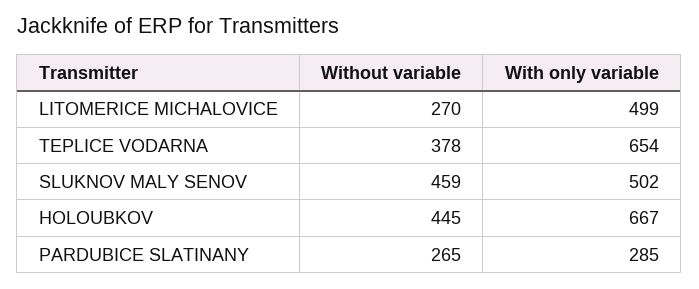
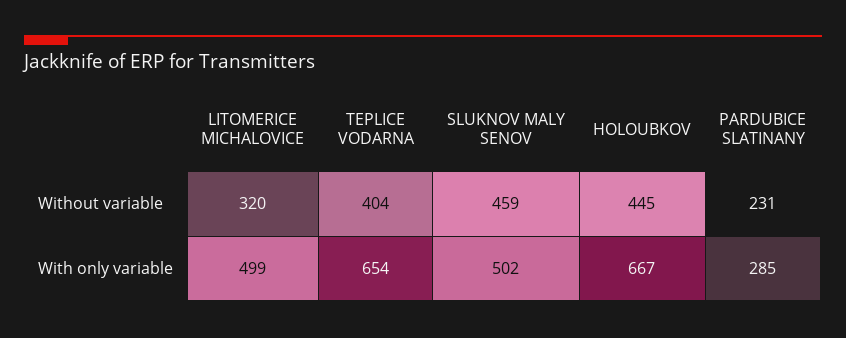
  {
    "Without variable": {
-     "LITOMERICE MICHALOVICE": 270,
+     "LITOMERICE MICHALOVICE": 320,
-     "TEPLICE VODARNA": 378,
+     "TEPLICE VODARNA": 404,
      "SLUKNOV MALY SENOV": 459,
      "HOLOUBKOV": 445,
-     "PARDUBICE SLATINANY": 265
+     "PARDUBICE SLATINANY": 231
    },
    "With only variable": {
      "LITOMERICE MICHALOVICE": 499,
      "TEPLICE VODARNA": 654,
      "SLUKNOV MALY SENOV": 502,
      "HOLOUBKOV": 667,
      "PARDUBICE SLATINANY": 285
    }
  }

